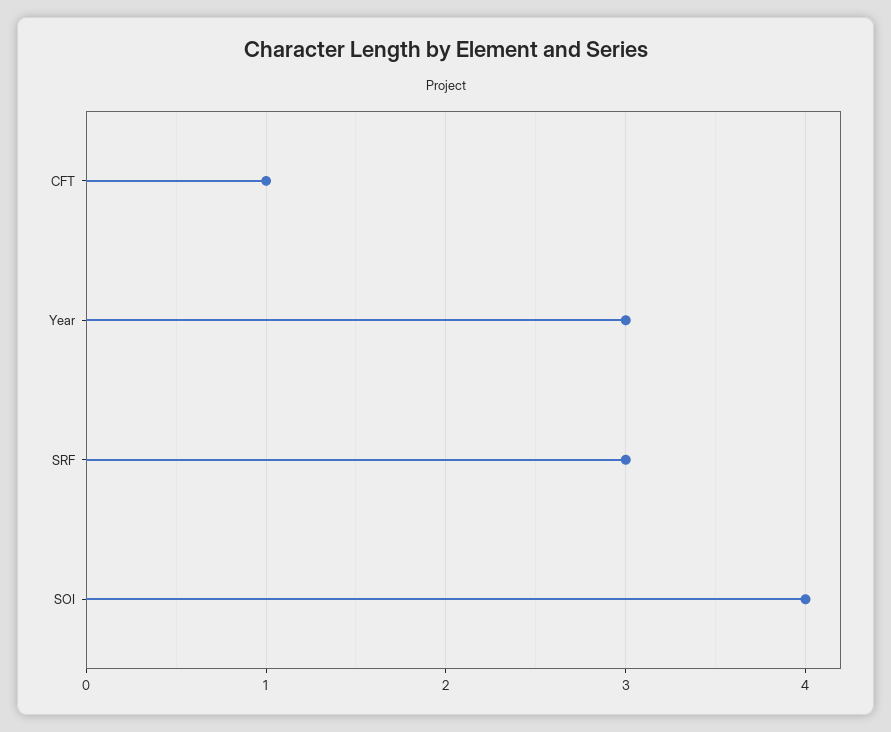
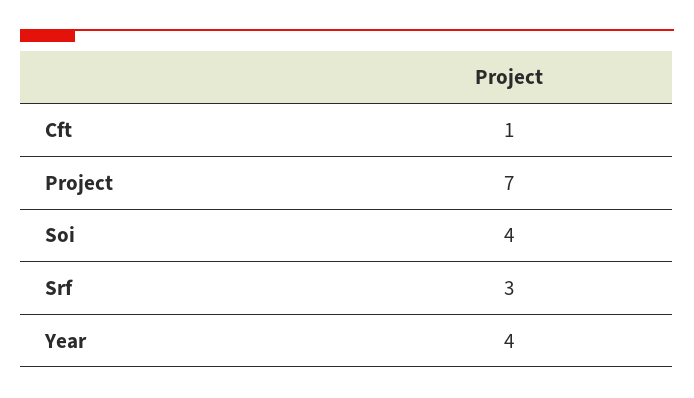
  {
    "CFT": 1,
-   "Year": 3,
+   "Year": 4,
    "SRF": 3,
-   "SOI": 4
+   "SOI": 4,
+   "Project": 7
  }

